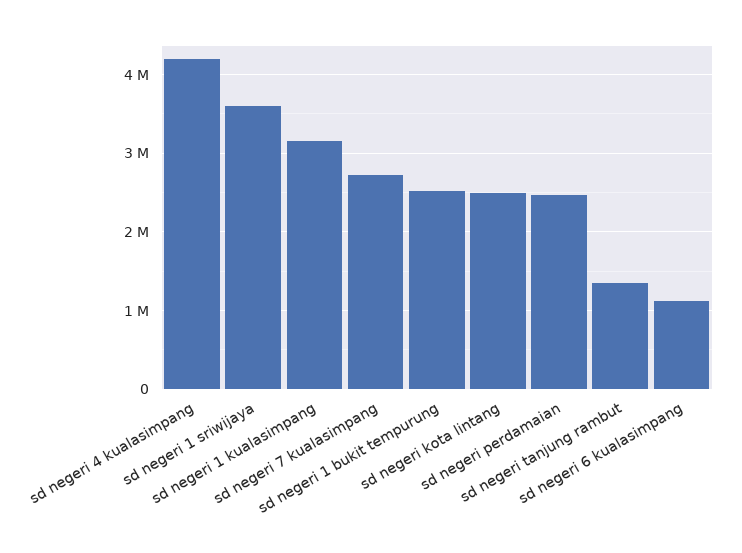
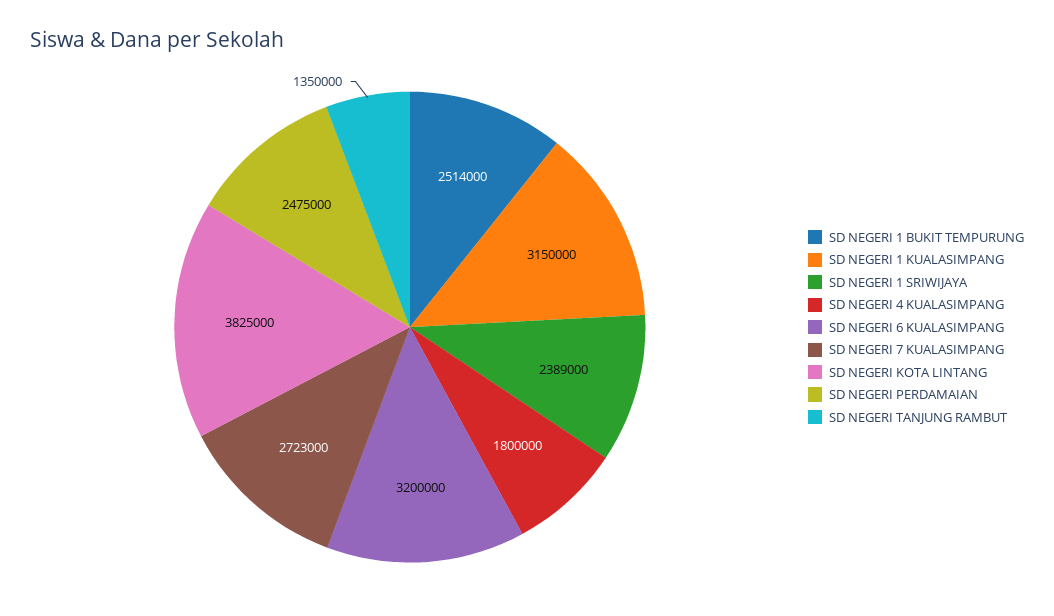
  {
-   "sd negeri 4 kualasimpang": 4200000,
+   "sd negeri 4 kualasimpang": 1800000,
-   "sd negeri 1 sriwijaya": 3600000,
+   "sd negeri 1 sriwijaya": 2389000,
    "sd negeri 1 kualasimpang": 3150000,
    "sd negeri 7 kualasimpang": 2723000,
    "sd negeri 1 bukit tempurung": 2514000,
-   "sd negeri kota lintang": 2500000,
+   "sd negeri kota lintang": 3825000,
    "sd negeri perdamaian": 2475000,
    "sd negeri tanjung rambut": 1350000,
-   "sd negeri 6 kualasimpang": 1100000
+   "sd negeri 6 kualasimpang": 3200000
  }

